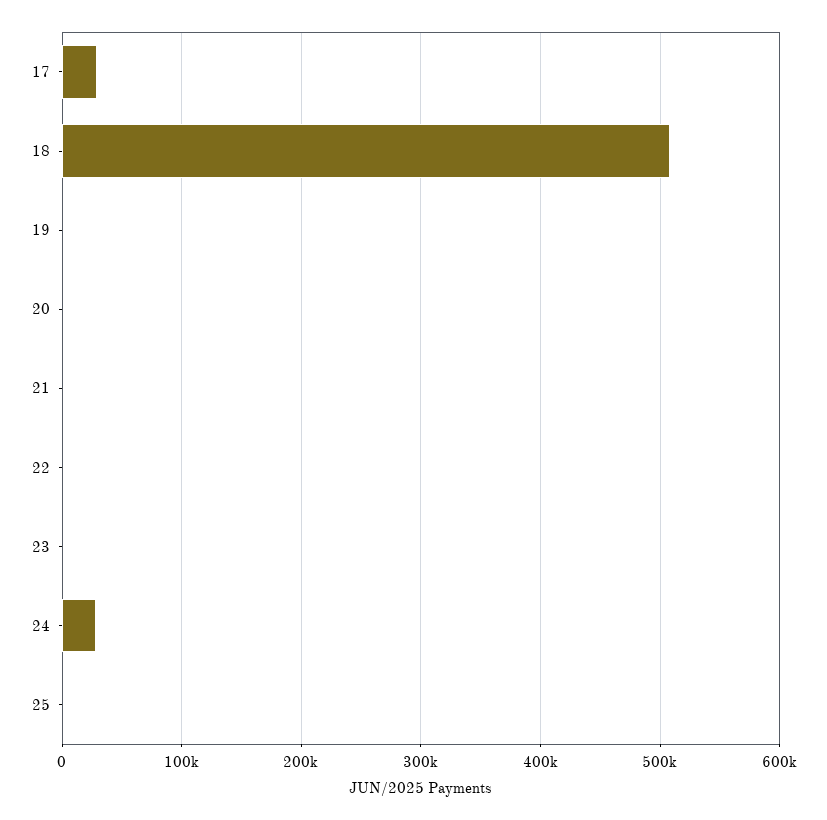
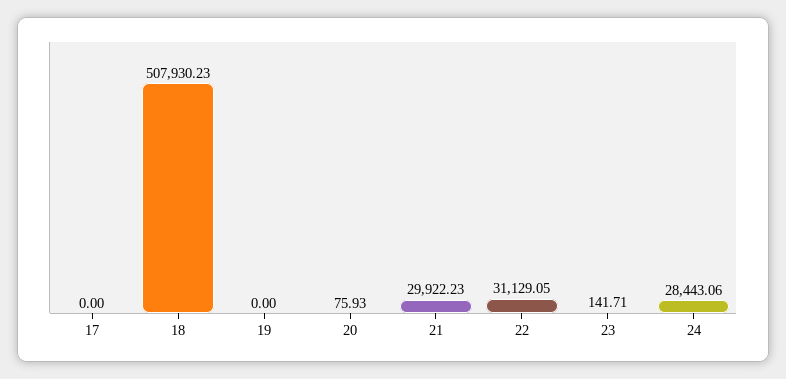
  {
-   "17": 30000,
+   "17": 0,
    "18": 507930.23,
    "19": 0,
    "20": 75.93,
-   "21": 0,
+   "21": 29922.23,
-   "22": 0,
+   "22": 31129.05,
    "23": 141.71,
-   "24": 28443.06,
+   "24": 28443.06
-   "25": 0
  }

